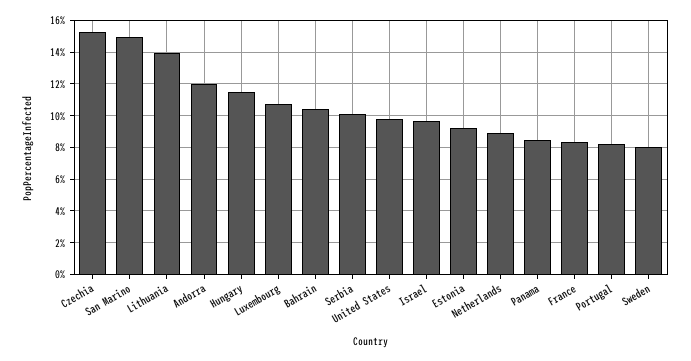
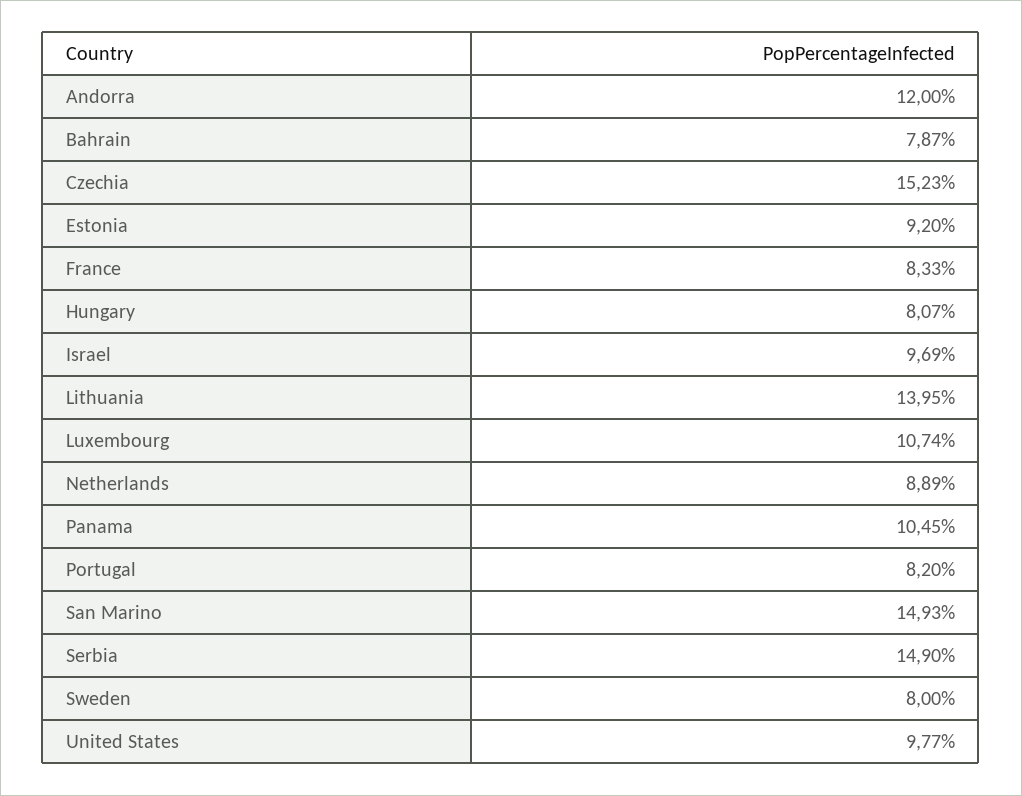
  {
    "Czechia": 15.23,
    "San Marino": 14.93,
    "Lithuania": 13.95,
    "Andorra": 12,
-   "Hungary": 11.5,
+   "Hungary": 8.07,
    "Luxembourg": 10.74,
-   "Bahrain": 10.5,
+   "Bahrain": 7.87,
-   "Serbia": 10,
+   "Serbia": 14.9,
    "United States": 9.77,
    "Israel": 9.69,
    "Estonia": 9.2,
    "Netherlands": 8.89,
-   "Panama": 8.5,
+   "Panama": 10.45,
    "France": 8.33,
    "Portugal": 8.2,
    "Sweden": 8
  }

